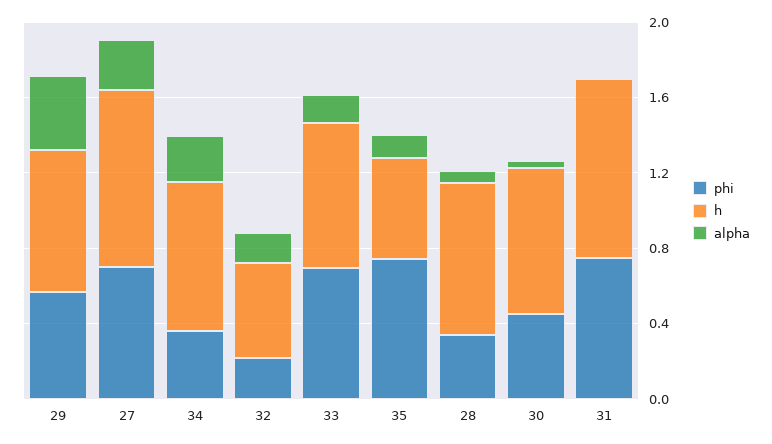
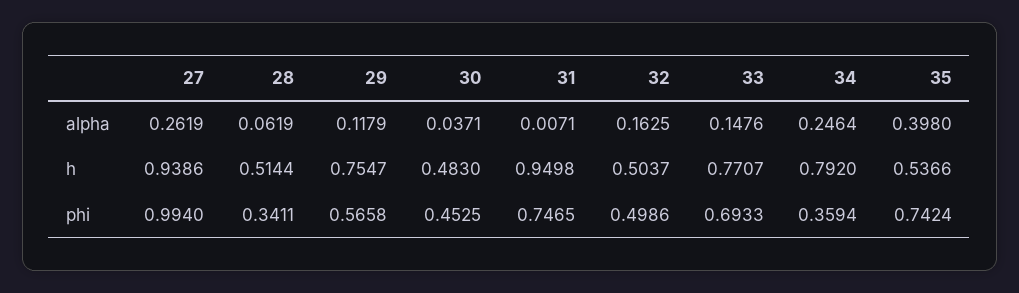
  {
    "phi": {
      "29": 0.5658,
-     "27": 0.7,
+     "27": 0.994,
      "34": 0.3594,
-     "32": 0.2,
+     "32": 0.4986,
      "33": 0.6933,
      "35": 0.7424,
      "28": 0.3411,
      "30": 0.4525,
      "31": 0.7465
    },
    "h": {
      "29": 0.7547,
      "27": 0.9386,
      "34": 0.792,
      "32": 0.5037,
      "33": 0.7707,
      "35": 0.5366,
-     "28": 0.8,
+     "28": 0.5144,
-     "30": 0.8,
+     "30": 0.483,
      "31": 0.9498
    },
    "alpha": {
-     "29": 0.4,
+     "29": 0.1179,
      "27": 0.2619,
      "34": 0.2464,
      "32": 0.1625,
      "33": 0.1476,
-     "35": 0.1,
+     "35": 0.398,
      "28": 0.0619,
      "30": 0.0371,
      "31": 0.0071
    }
  }

